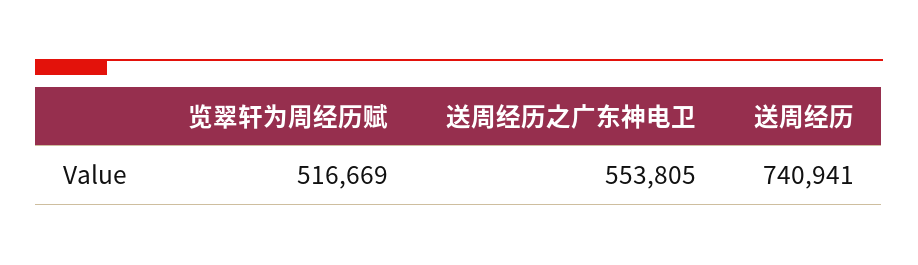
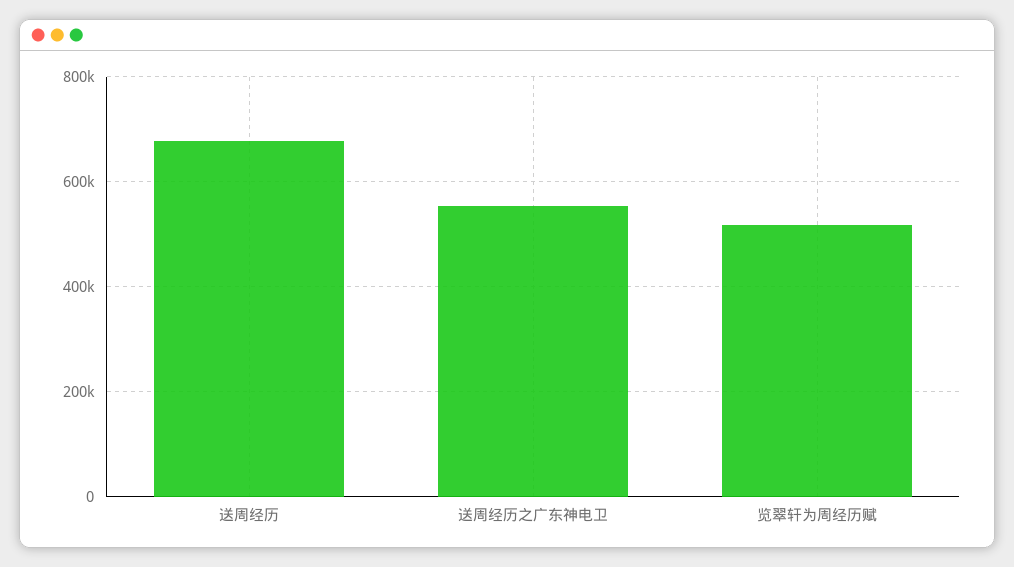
  {
    "览翠轩为周经历赋": 516669,
    "送周经历之广东神电卫": 553805,
-   "送周经历": 740941
+   "送周经历": 680000
  }

